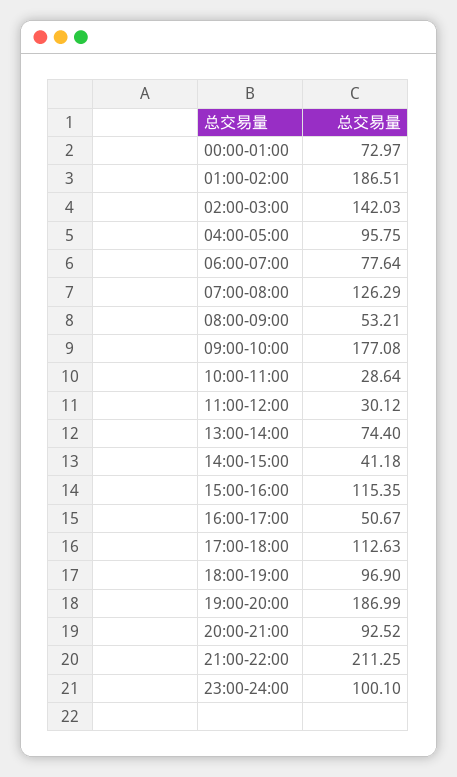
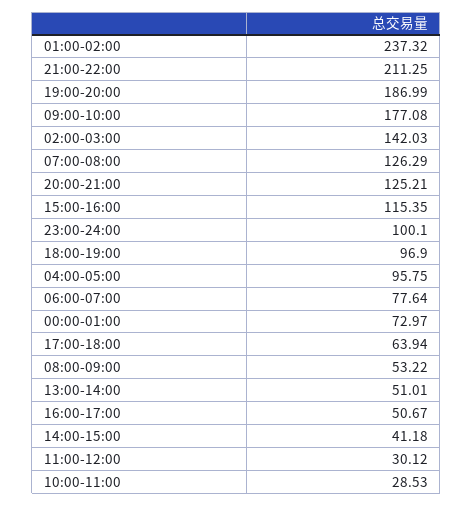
  {
    "00:00-01:00": 72.97,
-   "01:00-02:00": 186.51,
+   "01:00-02:00": 237.32,
    "02:00-03:00": 142.03,
    "04:00-05:00": 95.75,
    "06:00-07:00": 77.64,
    "07:00-08:00": 126.29,
-   "08:00-09:00": 53.21,
+   "08:00-09:00": 53.22,
    "09:00-10:00": 177.08,
-   "10:00-11:00": 28.64,
+   "10:00-11:00": 28.53,
    "11:00-12:00": 30.12,
-   "13:00-14:00": 74.4,
+   "13:00-14:00": 51.01,
    "14:00-15:00": 41.18,
    "15:00-16:00": 115.35,
    "16:00-17:00": 50.67,
-   "17:00-18:00": 112.63,
+   "17:00-18:00": 63.94,
    "18:00-19:00": 96.9,
    "19:00-20:00": 186.99,
-   "20:00-21:00": 92.52,
+   "20:00-21:00": 125.21,
    "21:00-22:00": 211.25,
    "23:00-24:00": 100.1
  }

